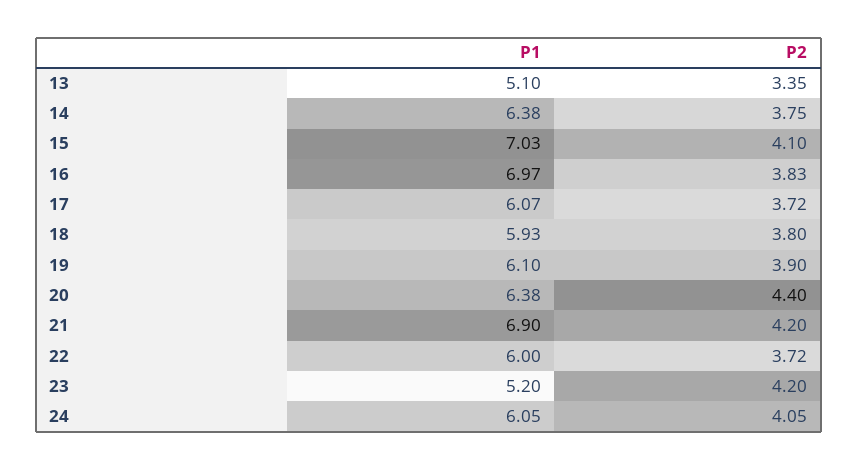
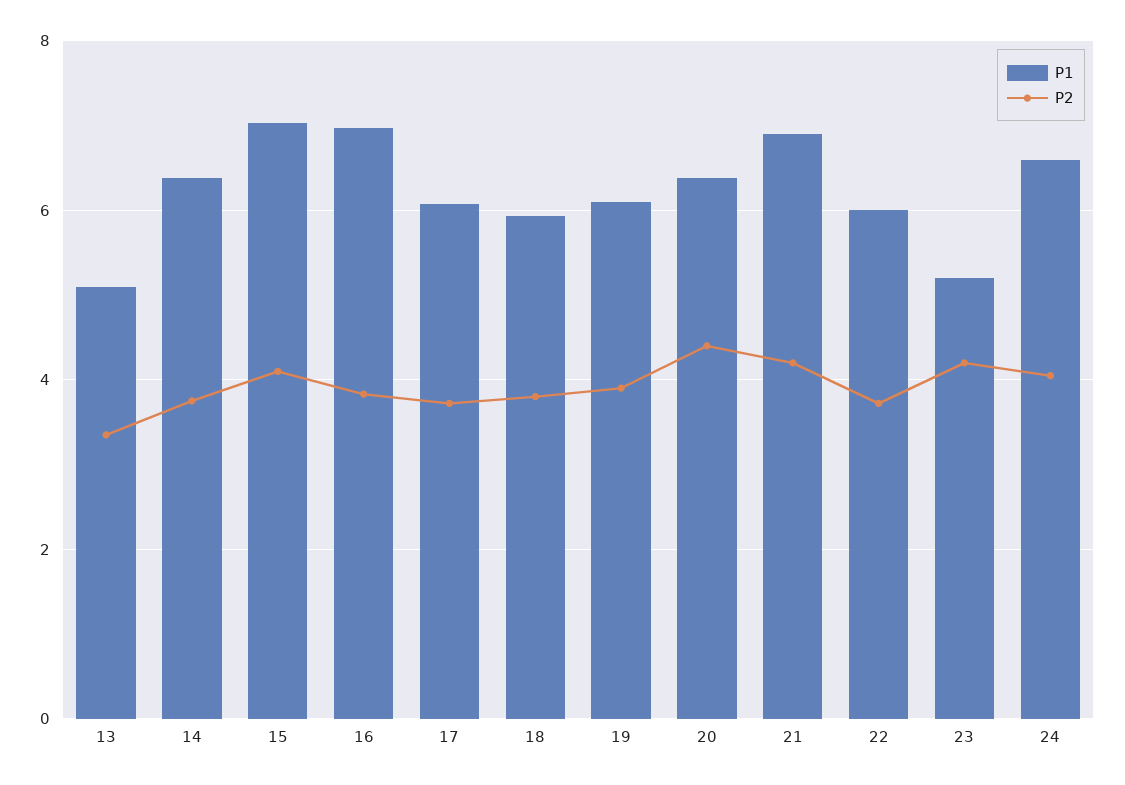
  {
    "P1": {
      "13": 5.1,
      "14": 6.38,
      "15": 7.03,
      "16": 6.97,
      "17": 6.07,
      "18": 5.93,
      "19": 6.1,
      "20": 6.38,
      "21": 6.9,
      "22": 6,
      "23": 5.2,
-     "24": 6.05
+     "24": 6.6
    },
    "P2": {
      "13": 3.35,
      "14": 3.75,
      "15": 4.1,
      "16": 3.83,
      "17": 3.72,
      "18": 3.8,
      "19": 3.9,
      "20": 4.4,
      "21": 4.2,
      "22": 3.72,
      "23": 4.2,
      "24": 4.05
    }
  }

